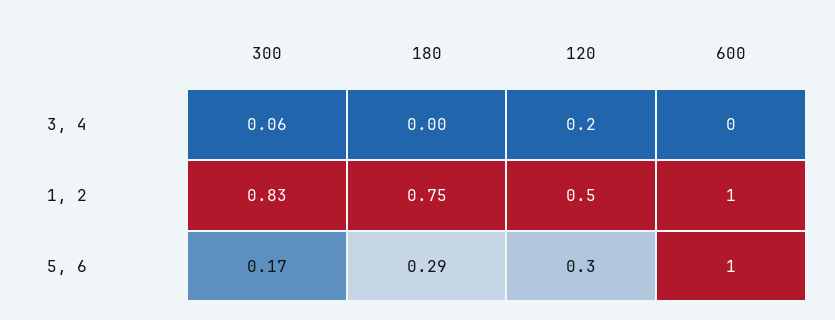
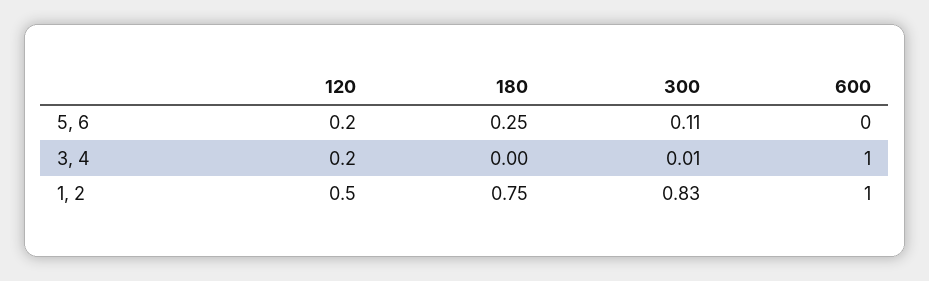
  {
    "300": {
-     "3, 4": 0.06,
+     "3, 4": 0.01,
      "1, 2": 0.83,
-     "5, 6": 0.17
+     "5, 6": 0.11
    },
    "180": {
      "3, 4": 0,
      "1, 2": 0.75,
-     "5, 6": 0.29
+     "5, 6": 0.25
    },
    "120": {
      "3, 4": 0.2,
      "1, 2": 0.5,
-     "5, 6": 0.3
+     "5, 6": 0.2
    },
    "600": {
-     "3, 4": 0,
+     "3, 4": 1,
      "1, 2": 1,
-     "5, 6": 1
+     "5, 6": 0
    }
  }

